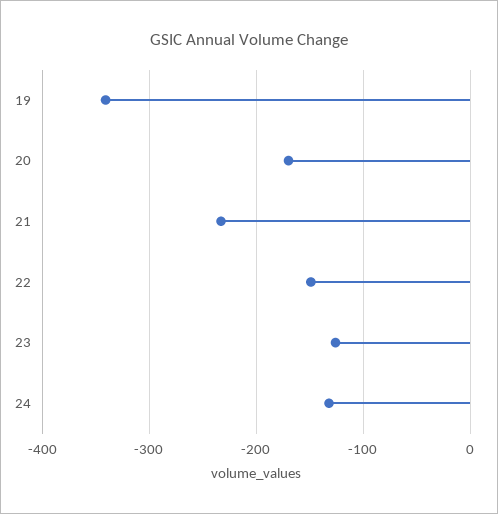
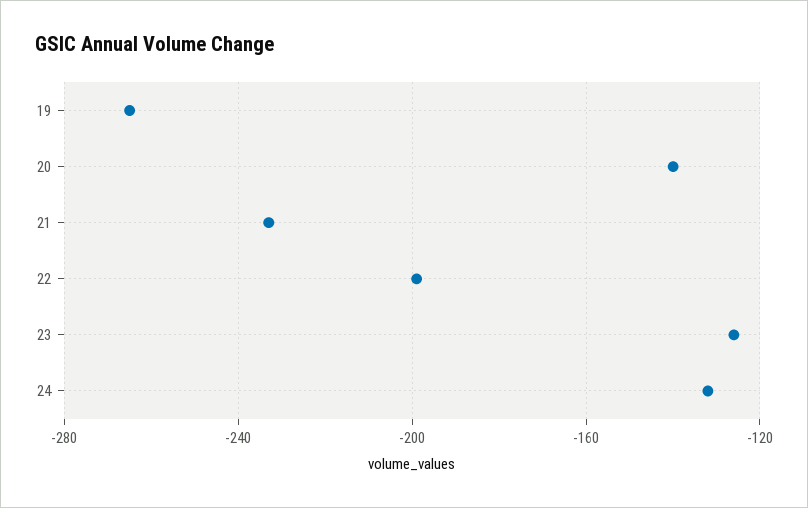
  {
-   "19": -340,
+   "19": -265,
-   "20": -170,
+   "20": -140,
    "21": -235,
-   "22": -150,
+   "22": -200,
    "23": -125,
    "24": -130
  }

